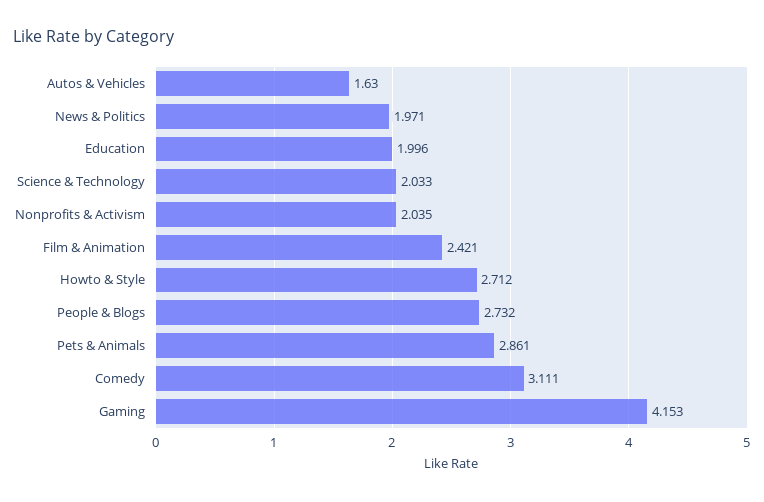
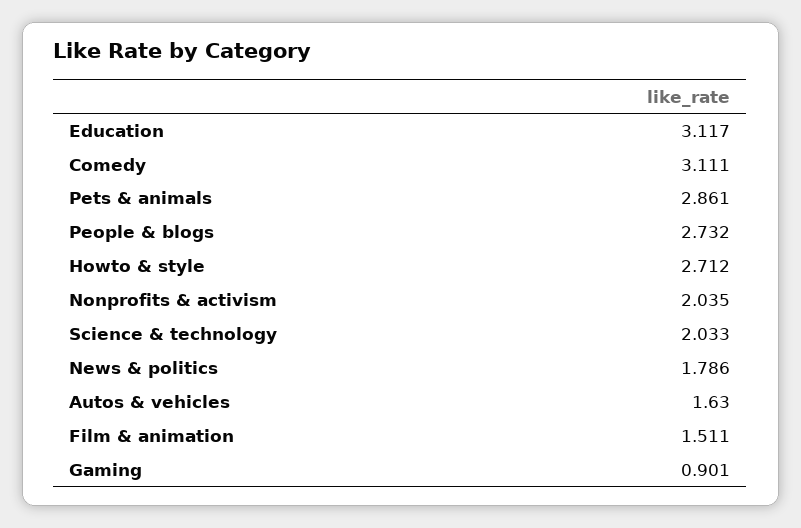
  {
    "Autos & Vehicles": 1.63,
-   "News & Politics": 1.971,
+   "News & Politics": 1.786,
-   "Education": 1.996,
+   "Education": 3.117,
    "Science & Technology": 2.033,
    "Nonprofits & Activism": 2.035,
-   "Film & Animation": 2.421,
+   "Film & Animation": 1.511,
    "Howto & Style": 2.712,
    "People & Blogs": 2.732,
    "Pets & Animals": 2.861,
    "Comedy": 3.111,
-   "Gaming": 4.153
+   "Gaming": 0.901
  }

